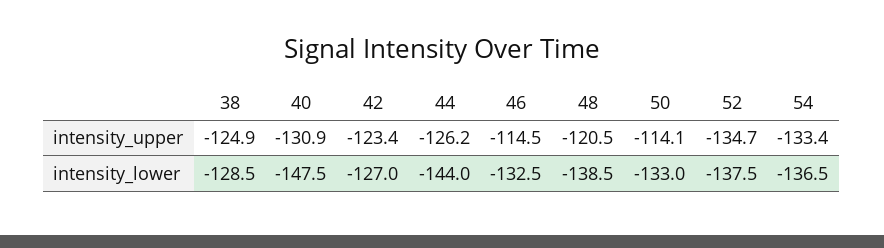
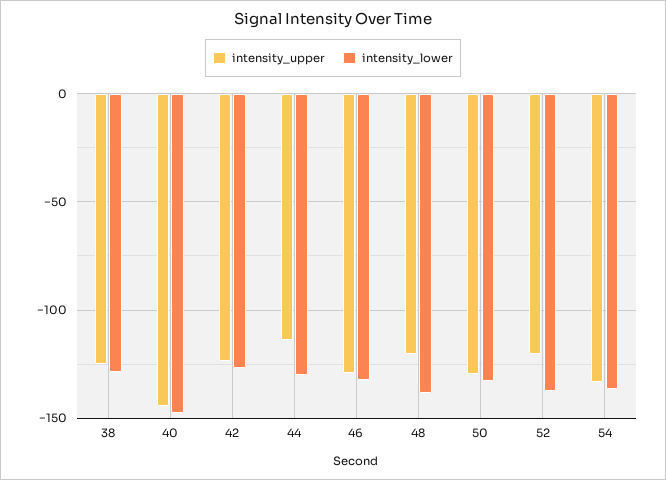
  {
    "intensity_upper": {
      "38": -124.9,
-     "40": -130.9,
+     "40": -145,
      "42": -123.4,
-     "44": -126.2,
+     "44": -115,
-     "46": -114.5,
+     "46": -130,
      "48": -120.5,
-     "50": -114.1,
+     "50": -130,
-     "52": -134.7,
+     "52": -120,
      "54": -133.4
    },
    "intensity_lower": {
      "38": -128.5,
      "40": -147.5,
      "42": -127,
-     "44": -144,
+     "44": -130,
      "46": -132.5,
      "48": -138.5,
      "50": -133,
      "52": -137.5,
      "54": -136.5
    }
  }

